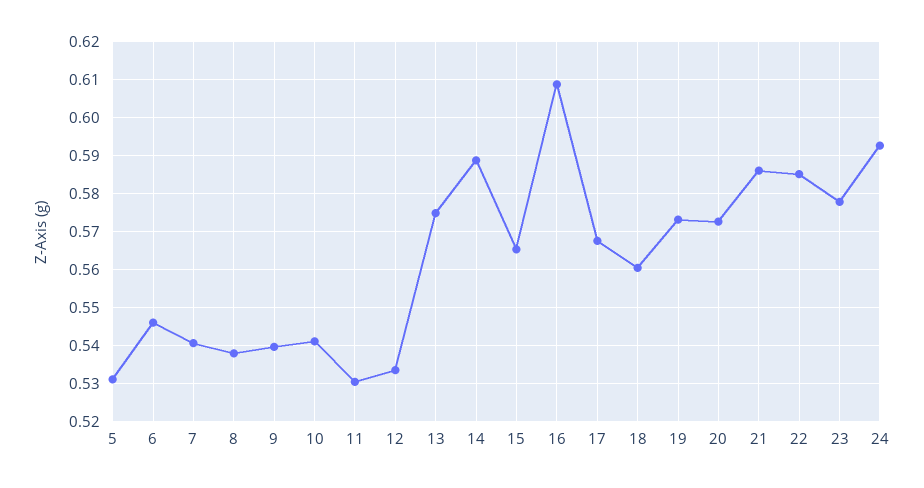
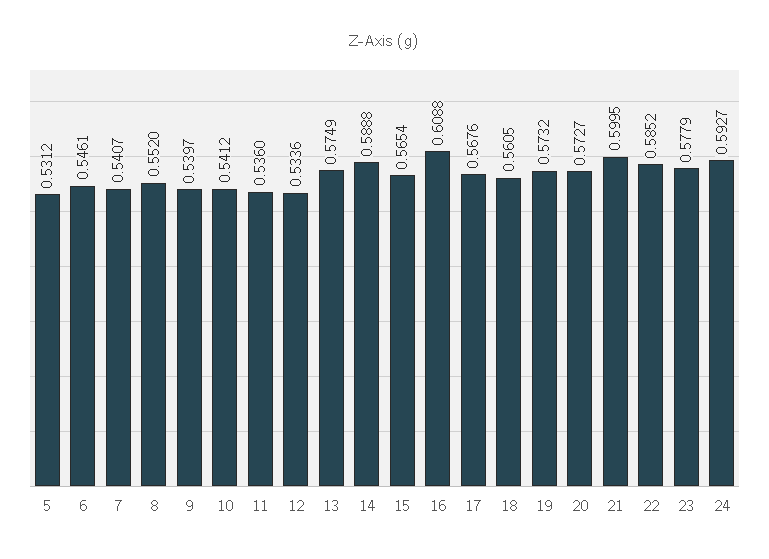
  {
    "5": 0.5312,
    "6": 0.5461,
    "7": 0.5407,
-   "8": 0.538,
+   "8": 0.552,
    "9": 0.5397,
    "10": 0.5412,
-   "11": 0.53,
+   "11": 0.536,
    "12": 0.5336,
    "13": 0.5749,
    "14": 0.5888,
    "15": 0.5654,
    "16": 0.6088,
    "17": 0.5676,
    "18": 0.5605,
    "19": 0.5732,
    "20": 0.5727,
-   "21": 0.586,
+   "21": 0.5995,
    "22": 0.5852,
    "23": 0.5779,
    "24": 0.5927
  }

